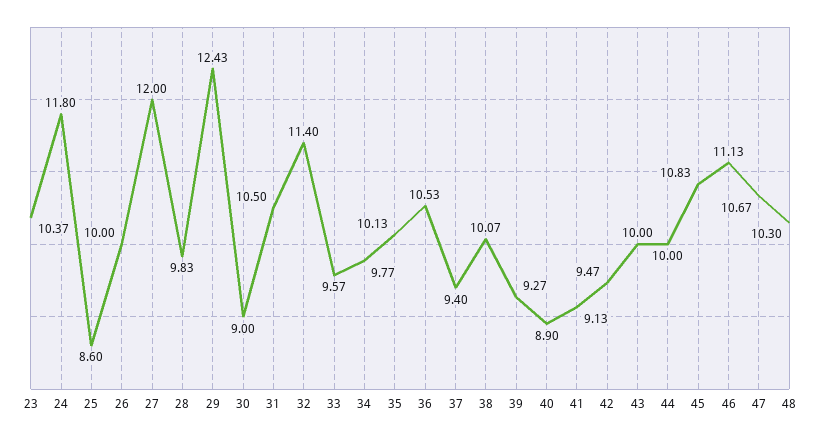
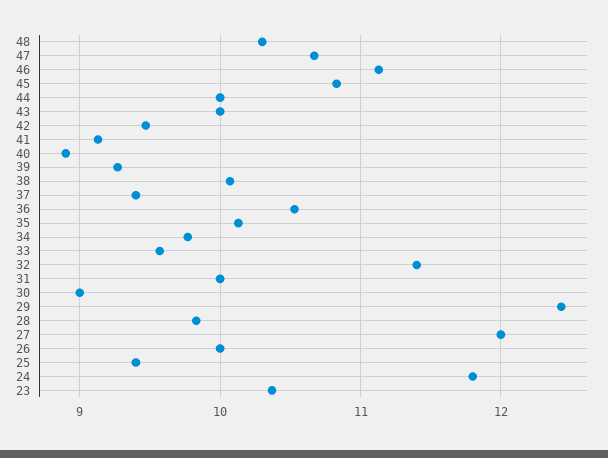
  {
    "23": 10.37,
    "24": 11.8,
-   "25": 8.6,
+   "25": 9.4,
    "26": 10,
    "27": 12,
    "28": 9.83,
    "29": 12.43,
    "30": 9,
-   "31": 10.5,
+   "31": 10,
    "32": 11.4,
    "33": 9.57,
    "34": 9.77,
    "35": 10.13,
    "36": 10.53,
    "37": 9.4,
    "38": 10.07,
    "39": 9.27,
    "40": 8.9,
    "41": 9.13,
    "42": 9.47,
    "43": 10,
    "44": 10,
    "45": 10.83,
    "46": 11.13,
    "47": 10.67,
    "48": 10.3
  }

